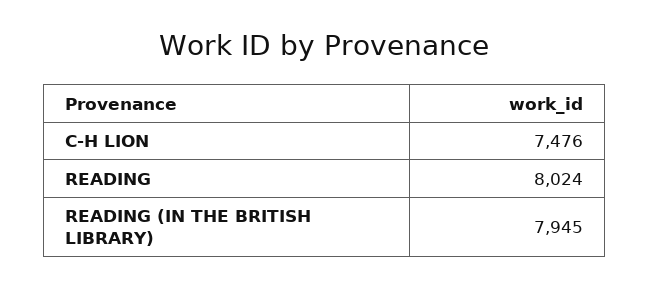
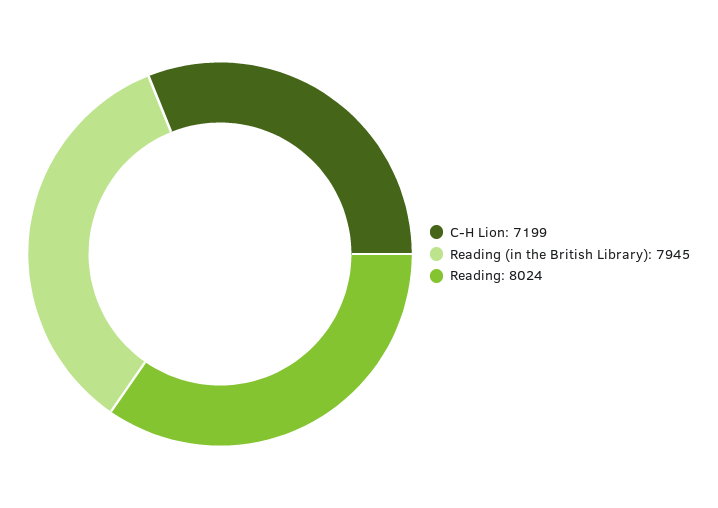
  {
-   "C-H LION": 7476,
+   "C-H LION": 7199,
    "READING": 8024,
    "READING (IN THE BRITISH LIBRARY)": 7945
  }

